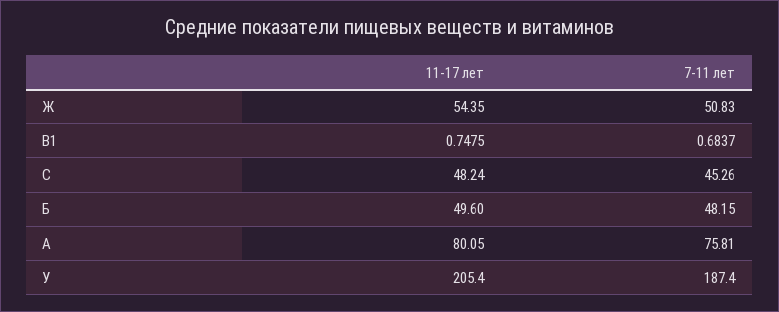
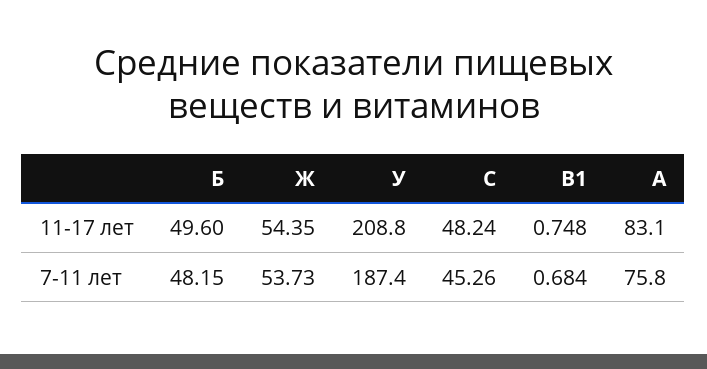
  {
    "11-17 лет": {
      "Ж": 54.35,
      "В1": 0.7475,
      "С": 48.24,
      "Б": 49.6,
-     "A": 80.05,
+     "A": 83.1,
-     "У": 205.4
+     "У": 208.8
    },
    "7-11 лет": {
-     "Ж": 50.83,
+     "Ж": 53.73,
      "В1": 0.6837,
      "С": 45.26,
      "Б": 48.15,
      "A": 75.81,
      "У": 187.4
    }
  }

